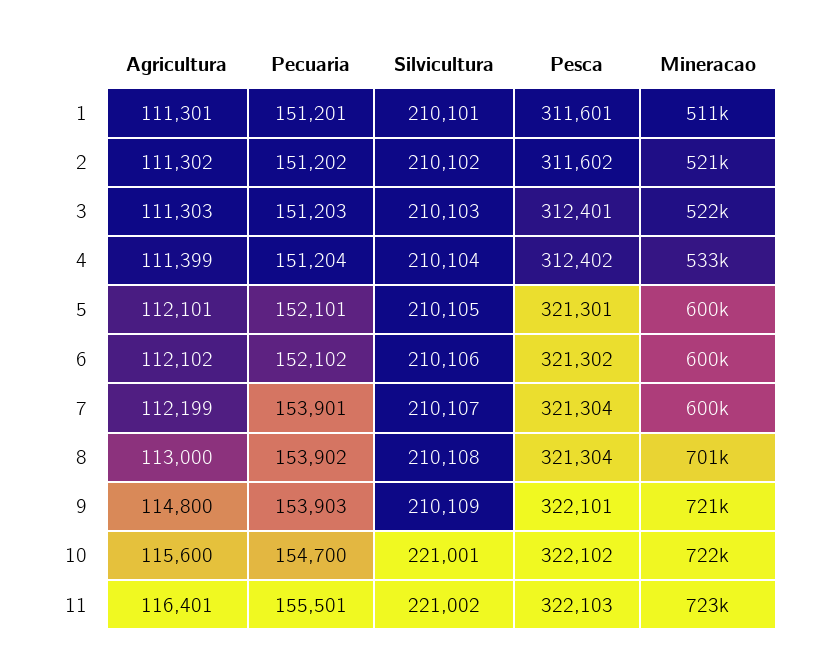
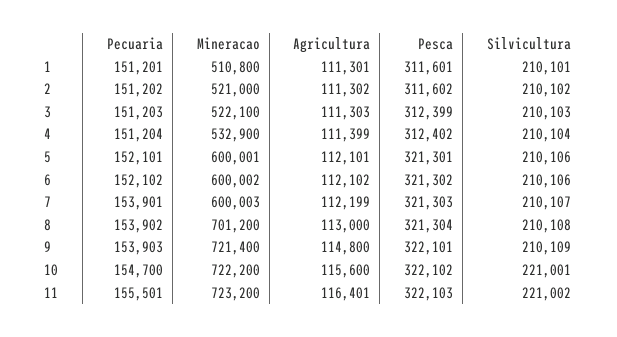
  {
    "Agricultura": {
      "1": 111301,
      "2": 111302,
      "3": 111303,
      "4": 111399,
      "5": 112101,
      "6": 112102,
      "7": 112199,
      "8": 113000,
      "9": 114800,
      "10": 115600,
      "11": 116401
    },
    "Pecuaria": {
      "1": 151201,
      "2": 151202,
      "3": 151203,
      "4": 151204,
      "5": 152101,
      "6": 152102,
      "7": 153901,
      "8": 153902,
      "9": 153903,
      "10": 154700,
      "11": 155501
    },
    "Silvicultura": {
      "1": 210101,
      "2": 210102,
      "3": 210103,
      "4": 210104,
-     "5": 210105,
+     "5": 210106,
      "6": 210106,
      "7": 210107,
      "8": 210108,
      "9": 210109,
      "10": 221001,
      "11": 221002
    },
    "Pesca": {
      "1": 311601,
      "2": 311602,
-     "3": 312401,
+     "3": 312399,
      "4": 312402,
      "5": 321301,
      "6": 321302,
-     "7": 321304,
+     "7": 321303,
      "8": 321304,
      "9": 322101,
      "10": 322102,
      "11": 322103
    },
    "Mineracao": {
      "1": 510800,
      "2": 521000,
      "3": 522100,
      "4": 532900,
      "5": 600001,
      "6": 600002,
      "7": 600003,
      "8": 701200,
      "9": 721400,
      "10": 722200,
      "11": 723200
    }
  }

